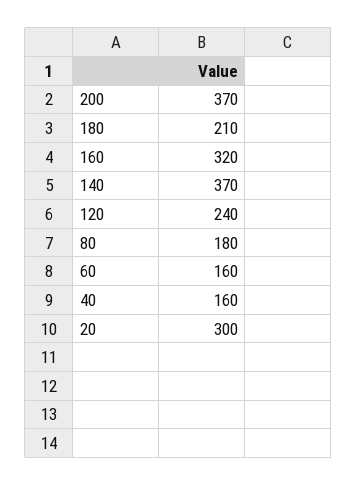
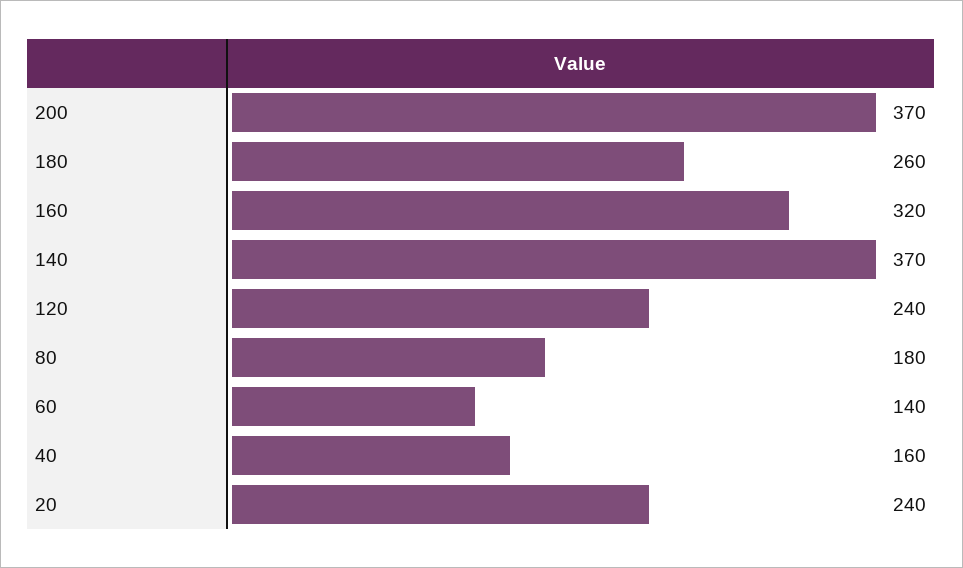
  {
    "200": 370,
-   "180": 210,
+   "180": 260,
    "160": 320,
    "140": 370,
    "120": 240,
    "80": 180,
-   "60": 160,
+   "60": 140,
    "40": 160,
-   "20": 300
+   "20": 240
  }

